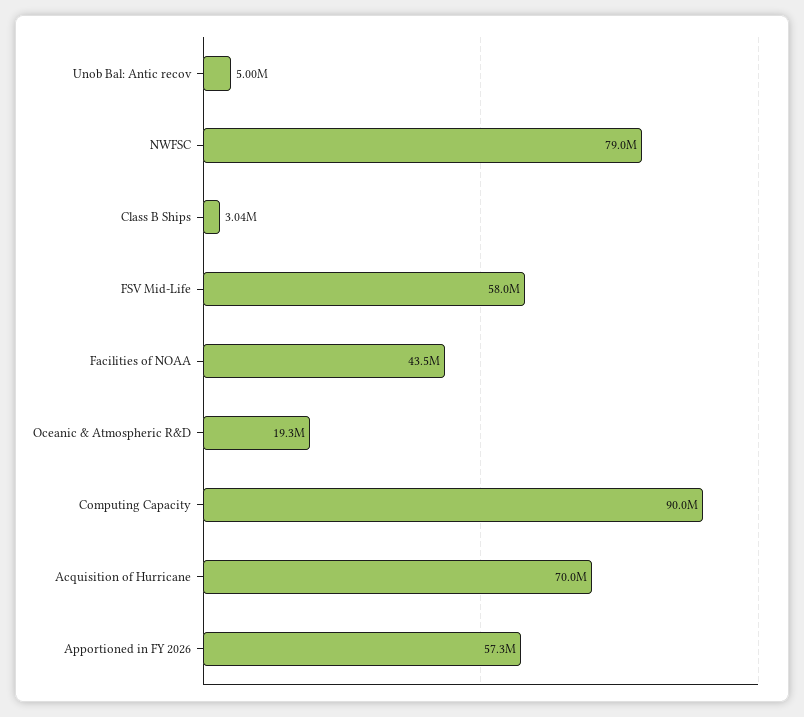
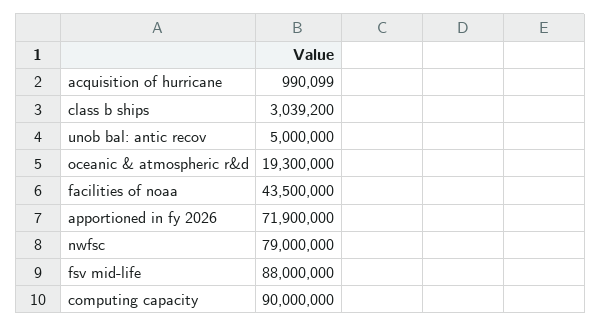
  {
    "Unob Bal: Antic recov": 5000000,
    "NWFSC": 79000000,
    "Class B Ships": 3039200,
-   "FSV Mid-Life": 58000000,
+   "FSV Mid-Life": 88000000,
    "Facilities of NOAA": 43500000,
    "Oceanic & Atmospheric R&D": 19300000,
    "Computing Capacity": 90000000,
-   "Acquisition of Hurricane": 70000000,
+   "Acquisition of Hurricane": 990099,
-   "Apportioned in FY 2026": 57300000
+   "Apportioned in FY 2026": 71900000
  }

